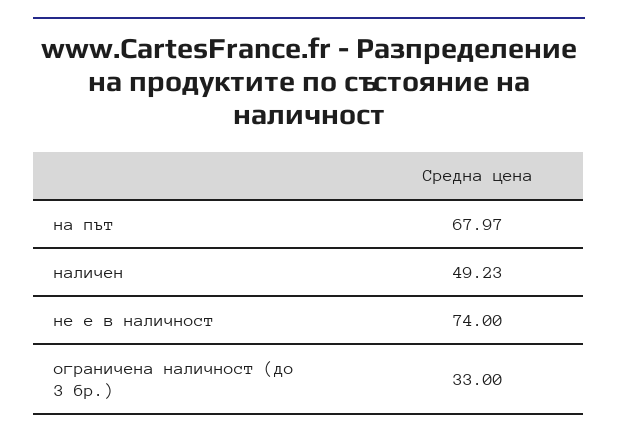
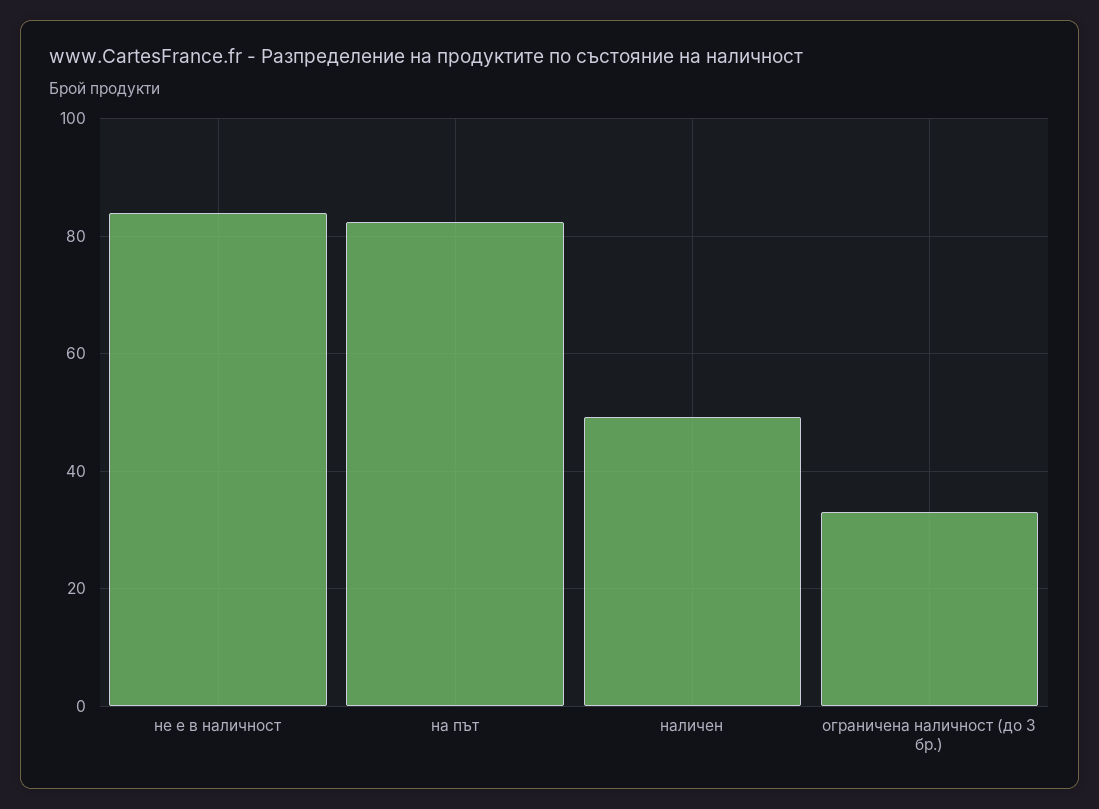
  {
-   "на път": 67.97,
+   "на път": 82,
    "наличен": 49.23,
-   "не е в наличност": 74,
+   "не е в наличност": 84,
    "ограничена наличност (до 3 бр.)": 33
  }

